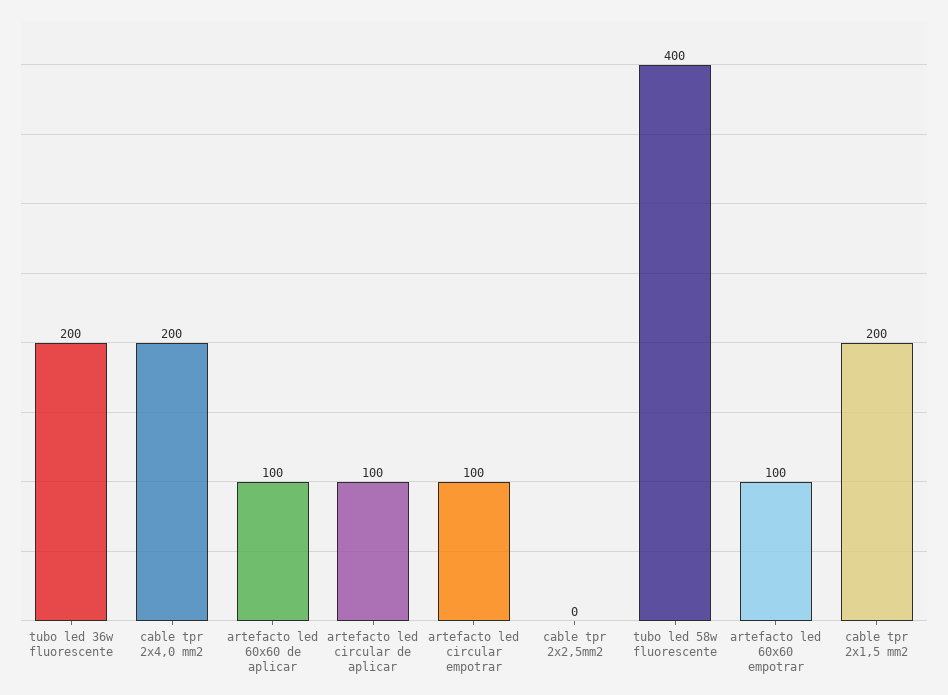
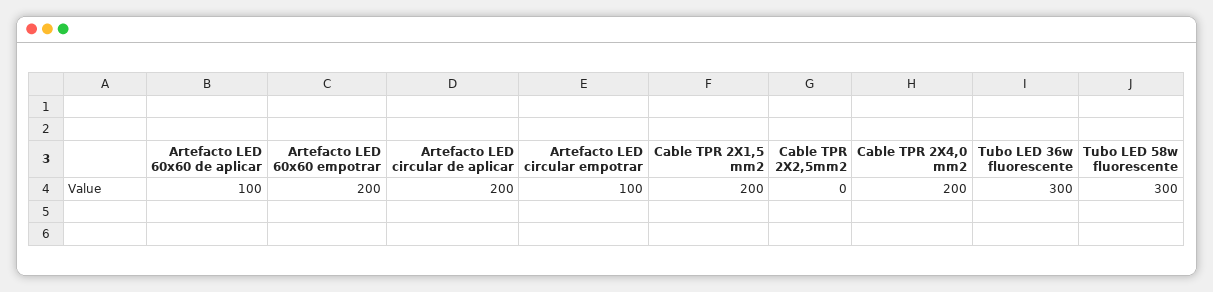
  {
-   "tubo led 36w fluorescente": 200,
+   "tubo led 36w fluorescente": 300,
    "cable tpr 2x4,0 mm2": 200,
    "artefacto led 60x60 de aplicar": 100,
-   "artefacto led circular de aplicar": 100,
+   "artefacto led circular de aplicar": 200,
    "artefacto led circular empotrar": 100,
    "cable tpr 2x2,5mm2": 0,
-   "tubo led 58w fluorescente": 400,
+   "tubo led 58w fluorescente": 300,
-   "artefacto led 60x60 empotrar": 100,
+   "artefacto led 60x60 empotrar": 200,
    "cable tpr 2x1,5 mm2": 200
  }

